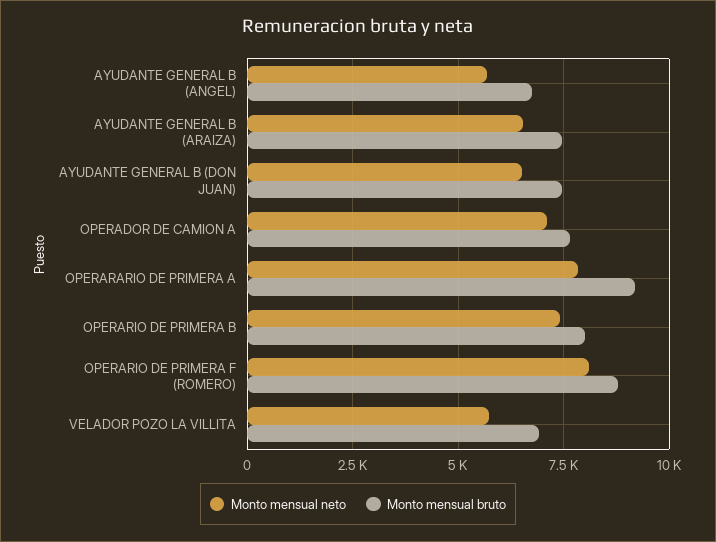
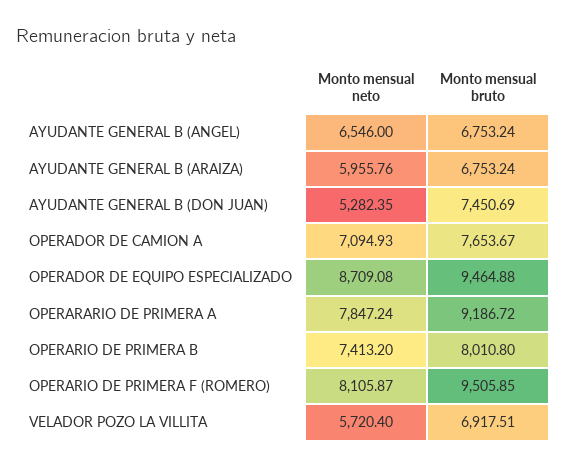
  {
    "Monto mensual neto": {
-     "AYUDANTE GENERAL B (ANGEL)": 5750,
+     "AYUDANTE GENERAL B (ANGEL)": 6546,
-     "AYUDANTE GENERAL B (ARAIZA)": 6500,
+     "AYUDANTE GENERAL B (ARAIZA)": 5955.76,
-     "AYUDANTE GENERAL B (DON JUAN)": 6500,
+     "AYUDANTE GENERAL B (DON JUAN)": 5282.35,
      "OPERADOR DE CAMION A": 7094.93,
      "OPERARARIO DE PRIMERA A": 7847.24,
      "OPERARIO DE PRIMERA B": 7413.2,
      "OPERARIO DE PRIMERA F (ROMERO)": 8105.87,
-     "VELADOR POZO LA VILLITA": 5720.4
+     "VELADOR POZO LA VILLITA": 5720.4,
+     "OPERADOR DE EQUIPO ESPECIALIZADO": 8709.08
    },
    "Monto mensual bruto": {
      "AYUDANTE GENERAL B (ANGEL)": 6753.24,
-     "AYUDANTE GENERAL B (ARAIZA)": 7500,
+     "AYUDANTE GENERAL B (ARAIZA)": 6753.24,
      "AYUDANTE GENERAL B (DON JUAN)": 7450.69,
      "OPERADOR DE CAMION A": 7653.67,
      "OPERARARIO DE PRIMERA A": 9186.72,
      "OPERARIO DE PRIMERA B": 8010.8,
-     "OPERARIO DE PRIMERA F (ROMERO)": 8750,
+     "OPERARIO DE PRIMERA F (ROMERO)": 9505.85,
-     "VELADOR POZO LA VILLITA": 6917.51
+     "VELADOR POZO LA VILLITA": 6917.51,
+     "OPERADOR DE EQUIPO ESPECIALIZADO": 9464.88
    }
  }

